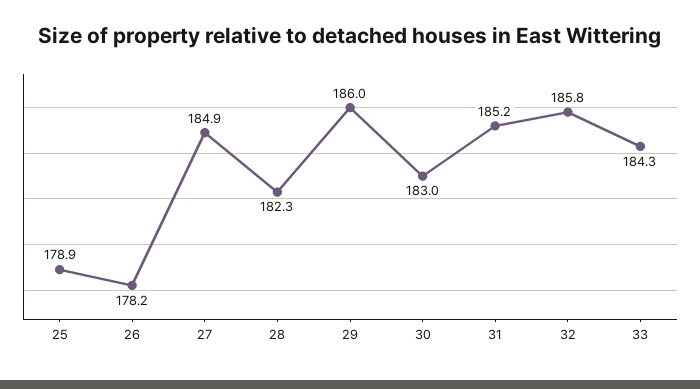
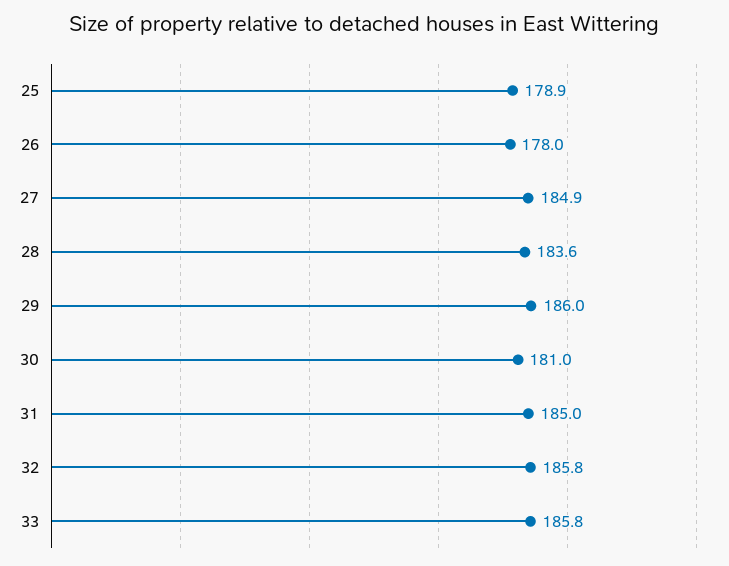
  {
    "25": 178.9,
-   "26": 178.2,
+   "26": 178,
    "27": 184.9,
-   "28": 182.3,
+   "28": 183.6,
    "29": 186,
-   "30": 183,
+   "30": 181,
-   "31": 185.2,
+   "31": 185,
    "32": 185.8,
-   "33": 184.3
+   "33": 185.8
  }

